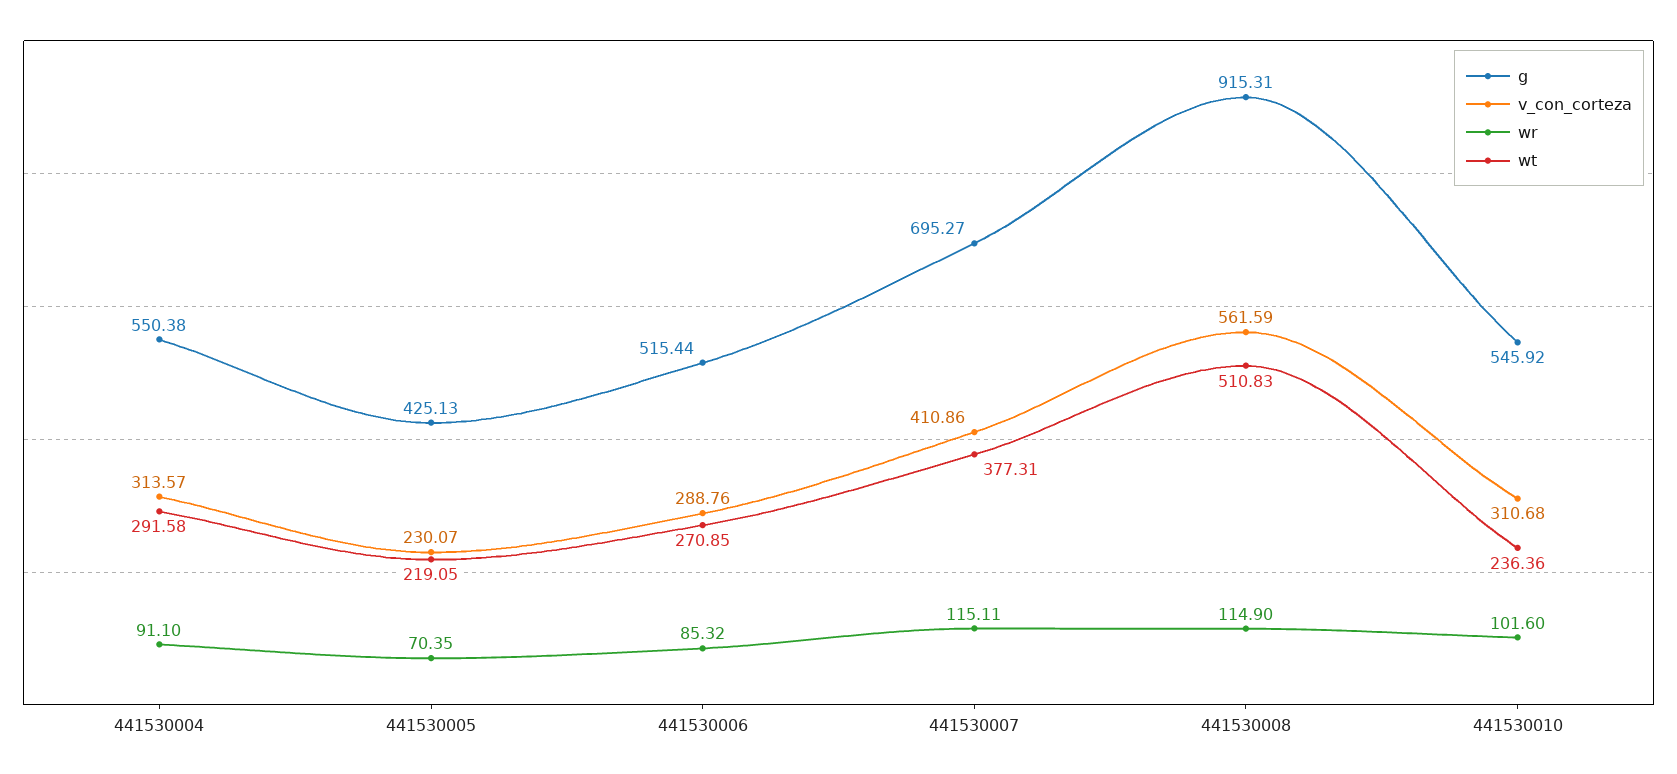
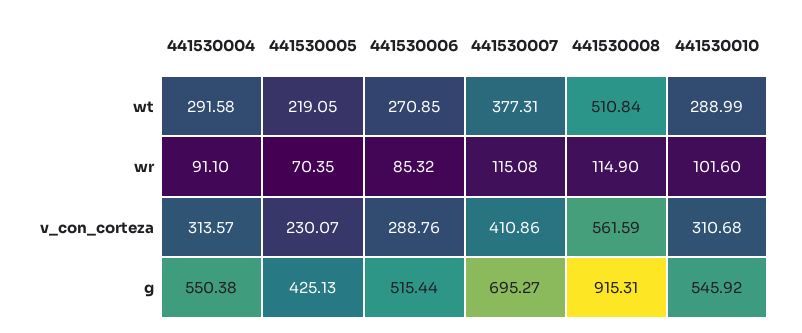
  {
    "g": {
      "441530004": 550.38,
      "441530005": 425.13,
      "441530006": 515.44,
      "441530007": 695.27,
      "441530008": 915.31,
      "441530010": 545.92
    },
    "v_con_corteza": {
      "441530004": 313.57,
      "441530005": 230.07,
      "441530006": 288.76,
      "441530007": 410.86,
      "441530008": 561.59,
      "441530010": 310.68
    },
    "wr": {
      "441530004": 91.1,
      "441530005": 70.35,
      "441530006": 85.32,
-     "441530007": 115.11,
+     "441530007": 115.08,
      "441530008": 114.9,
      "441530010": 101.6
    },
    "wt": {
      "441530004": 291.58,
      "441530005": 219.05,
      "441530006": 270.85,
      "441530007": 377.31,
-     "441530008": 510.83,
+     "441530008": 510.84,
-     "441530010": 236.36
+     "441530010": 288.99
    }
  }

